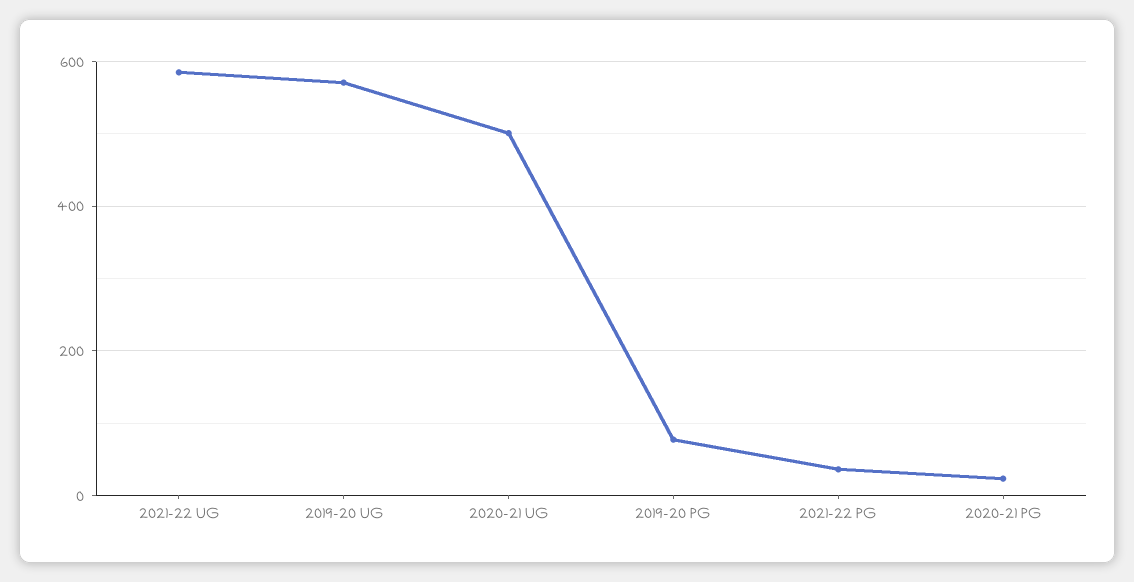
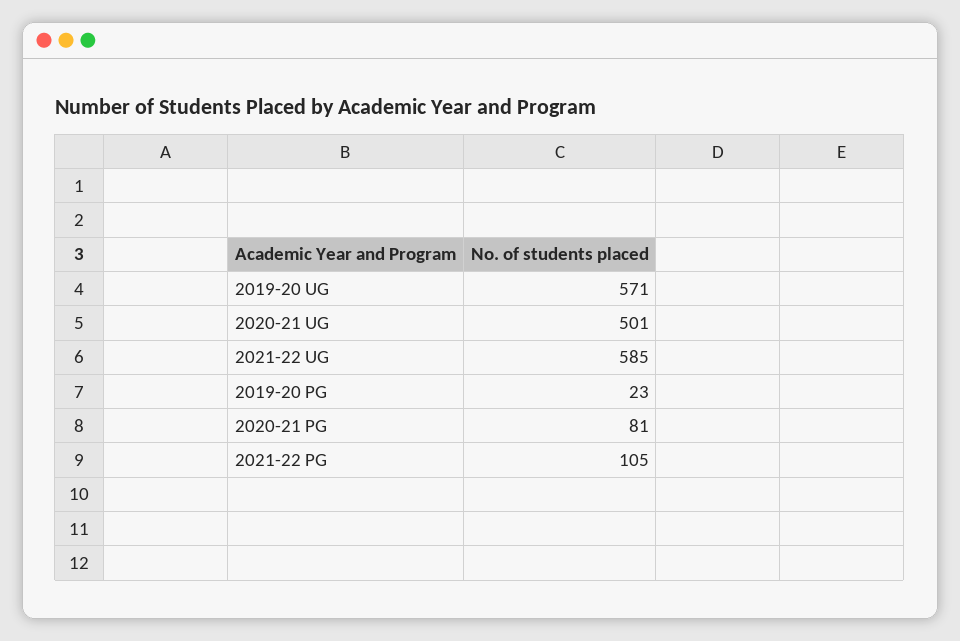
  {
    "2021-22 UG": 585,
    "2019-20 UG": 571,
    "2020-21 UG": 501,
-   "2019-20 PG": 80,
+   "2019-20 PG": 23,
-   "2021-22 PG": 40,
+   "2021-22 PG": 105,
-   "2020-21 PG": 20
+   "2020-21 PG": 81
  }

